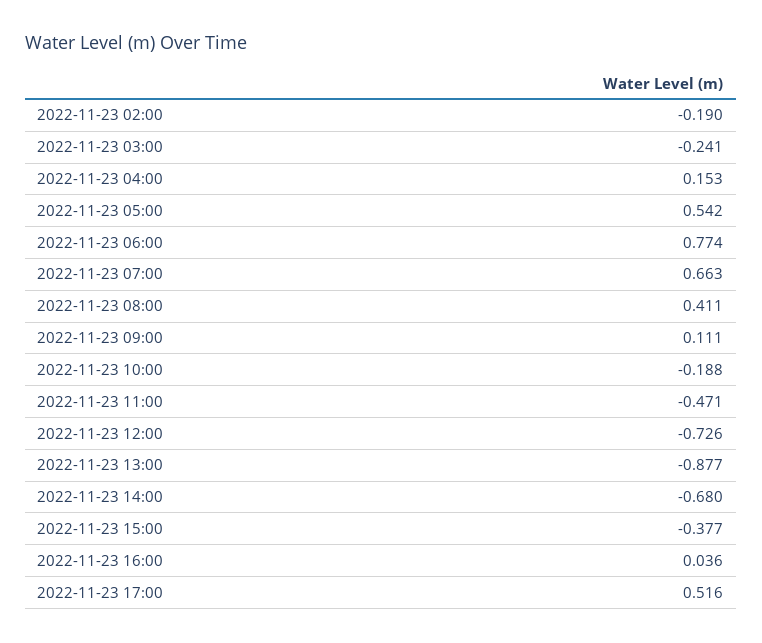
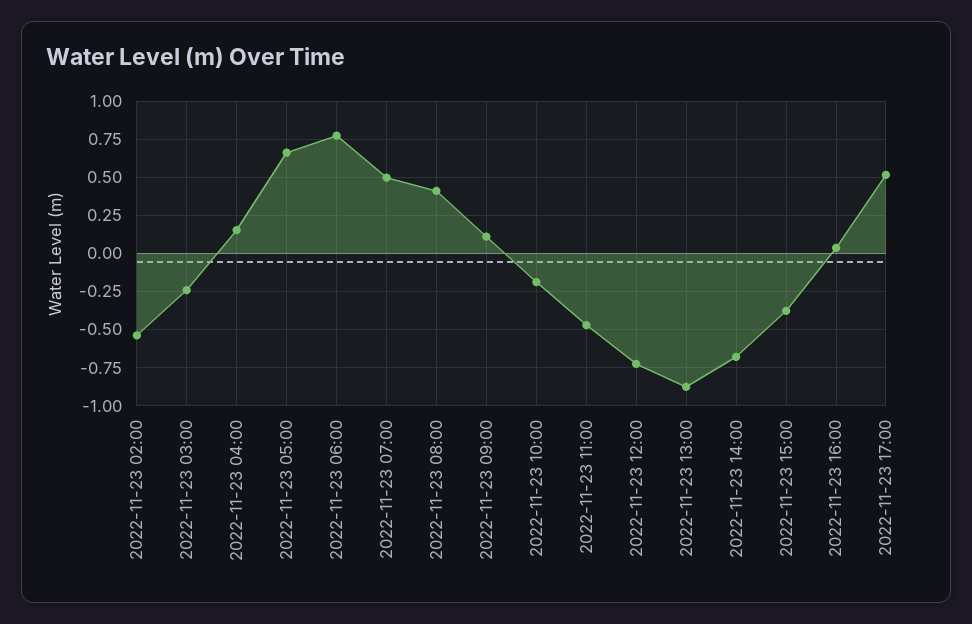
  {
-   "2022-11-23 02:00": -0.19,
+   "2022-11-23 02:00": -0.55,
    "2022-11-23 03:00": -0.241,
    "2022-11-23 04:00": 0.153,
-   "2022-11-23 05:00": 0.542,
+   "2022-11-23 05:00": 0.65,
    "2022-11-23 06:00": 0.774,
-   "2022-11-23 07:00": 0.663,
+   "2022-11-23 07:00": 0.5,
    "2022-11-23 08:00": 0.411,
    "2022-11-23 09:00": 0.111,
    "2022-11-23 10:00": -0.188,
    "2022-11-23 11:00": -0.471,
    "2022-11-23 12:00": -0.726,
    "2022-11-23 13:00": -0.877,
    "2022-11-23 14:00": -0.68,
    "2022-11-23 15:00": -0.377,
    "2022-11-23 16:00": 0.036,
    "2022-11-23 17:00": 0.516
  }

